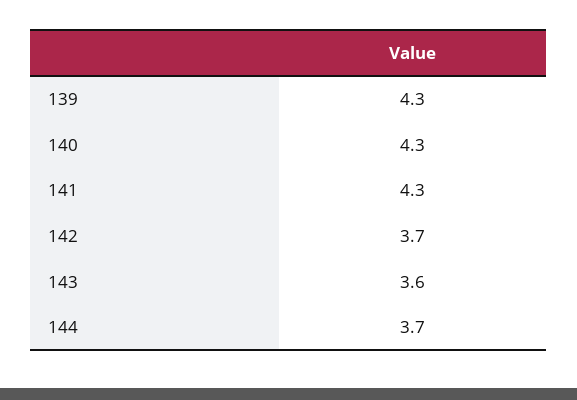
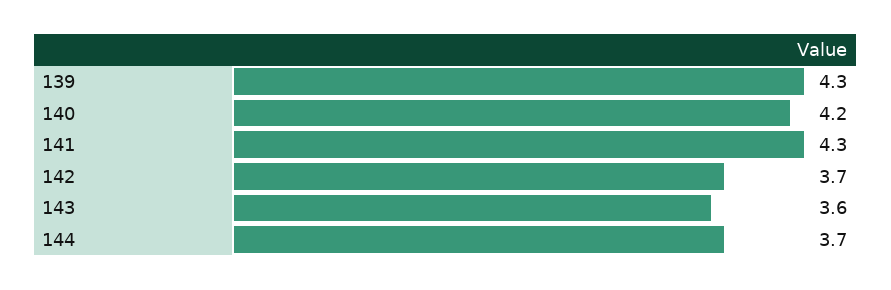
  {
    "139": 4.3,
-   "140": 4.3,
+   "140": 4.2,
    "141": 4.3,
    "142": 3.7,
    "143": 3.6,
    "144": 3.7
  }

